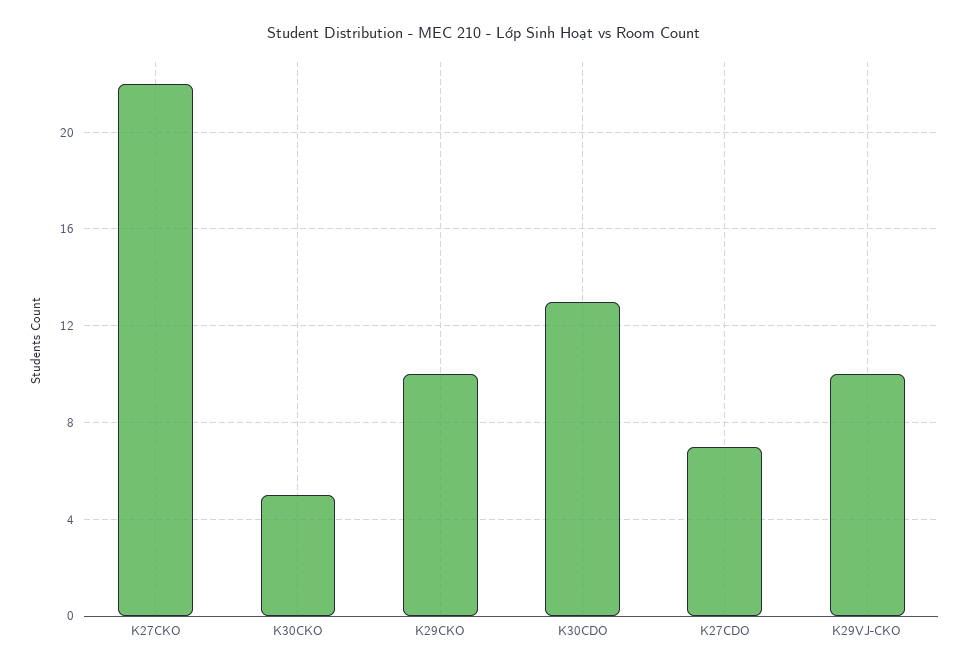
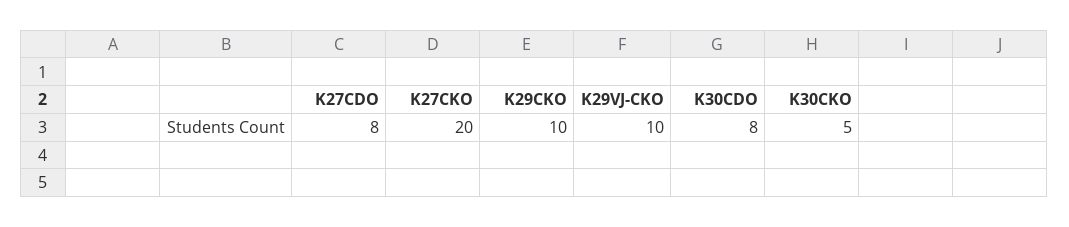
  {
-   "K27CKO": 22,
+   "K27CKO": 20,
    "K30CKO": 5,
    "K29CKO": 10,
-   "K30CDO": 13,
+   "K30CDO": 8,
-   "K27CDO": 7,
+   "K27CDO": 8,
    "K29VJ-CKO": 10
  }

